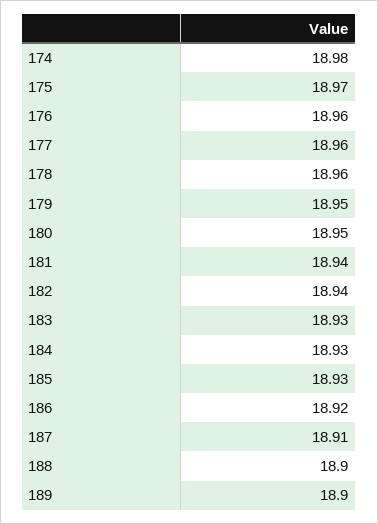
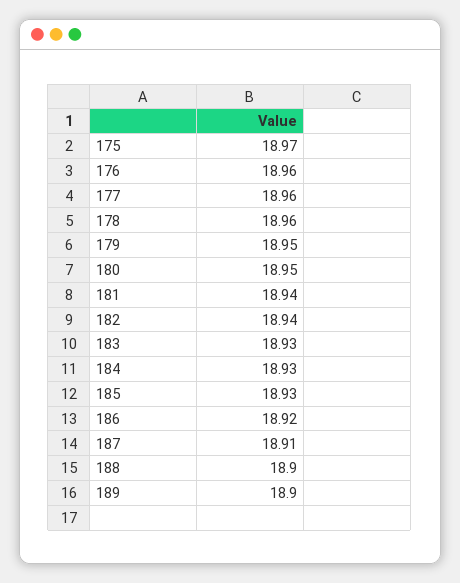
  {
-   "174": 18.98,
    "175": 18.97,
    "176": 18.96,
    "177": 18.96,
    "178": 18.96,
    "179": 18.95,
    "180": 18.95,
    "181": 18.94,
    "182": 18.94,
    "183": 18.93,
    "184": 18.93,
    "185": 18.93,
    "186": 18.92,
    "187": 18.91,
    "188": 18.9,
    "189": 18.9
  }

